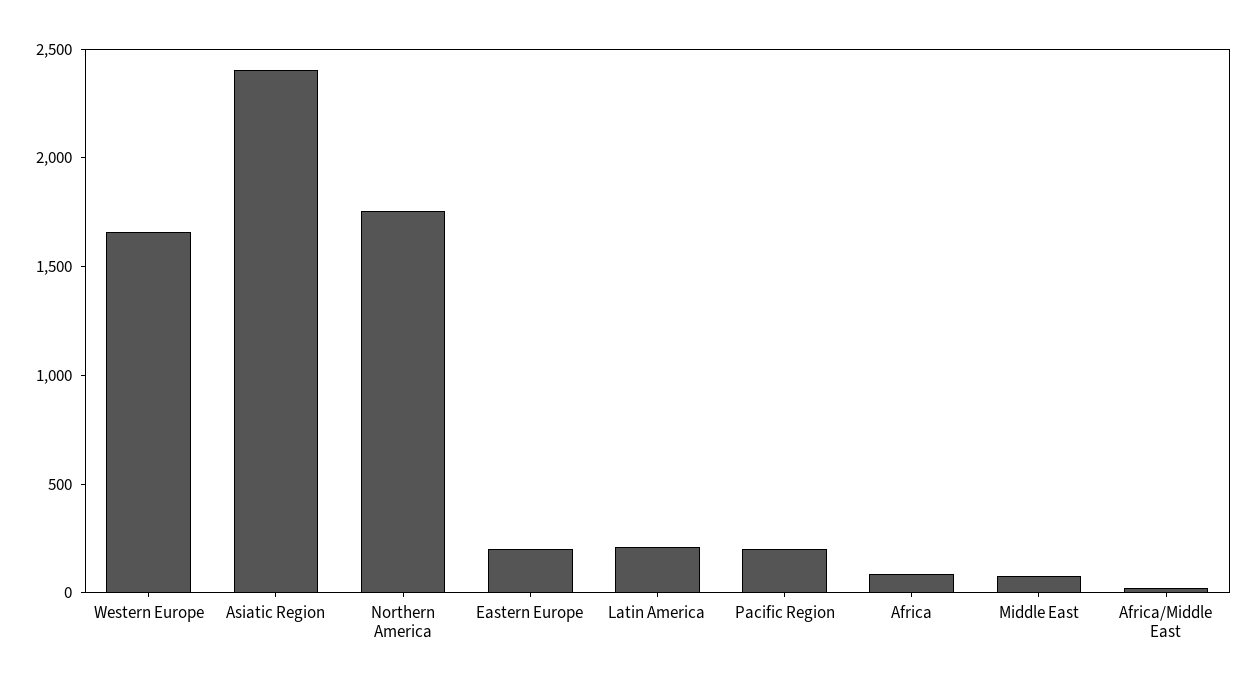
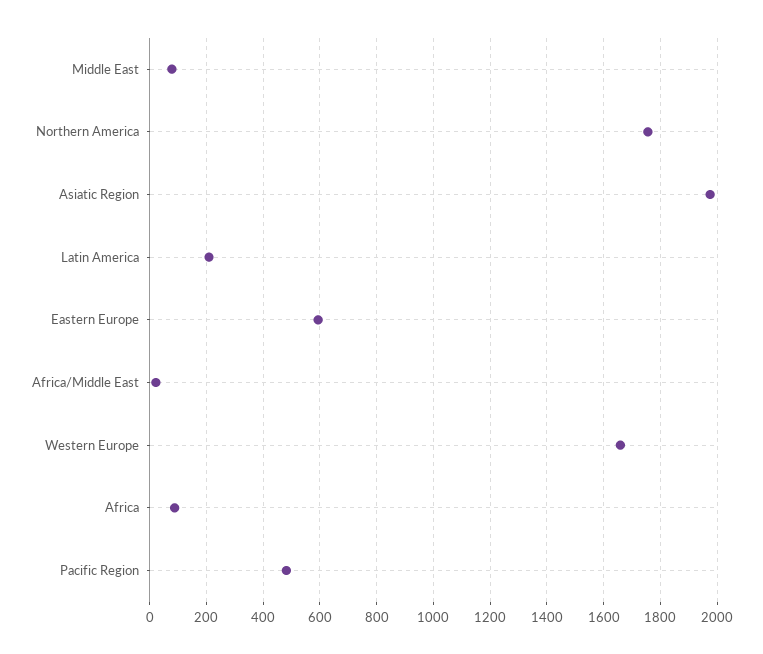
  {
    "Western Europe": 1650,
-   "Asiatic Region": 2400,
+   "Asiatic Region": 1975,
    "Northern America": 1750,
-   "Eastern Europe": 200,
+   "Eastern Europe": 600,
    "Latin America": 200,
-   "Pacific Region": 200,
+   "Pacific Region": 475,
    "Africa": 100,
    "Middle East": 75,
    "Africa/Middle East": 25
  }

